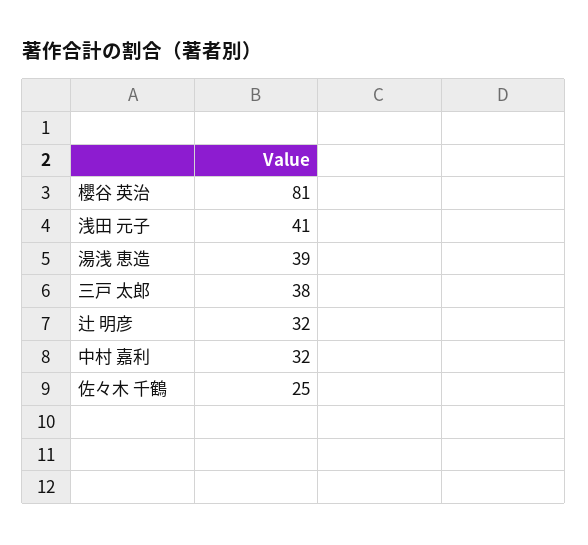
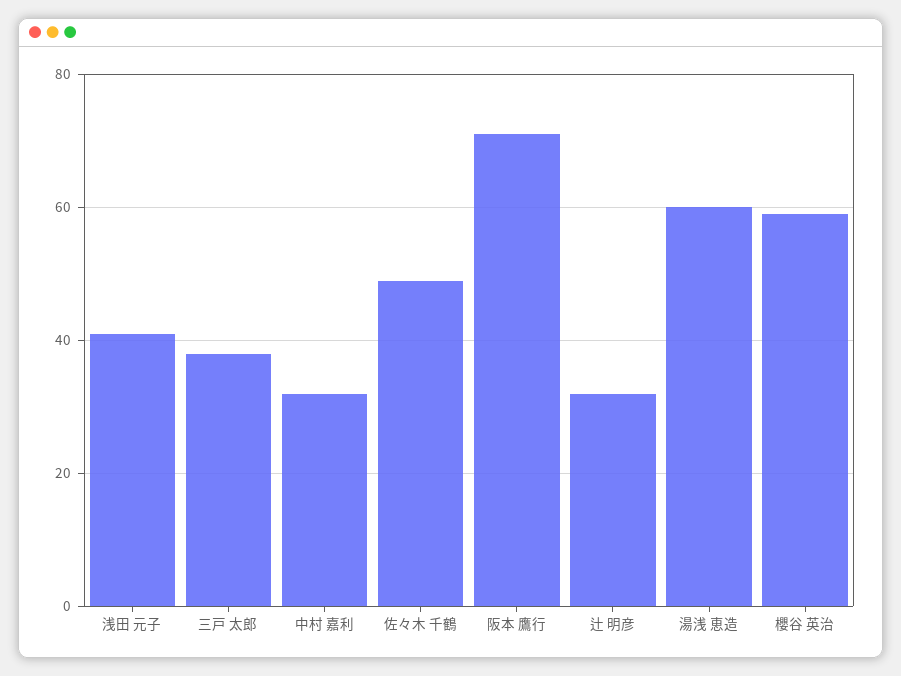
  {
-   "櫻谷 英治": 81,
+   "櫻谷 英治": 60,
    "浅田 元子": 41,
-   "湯浅 恵造": 39,
+   "湯浅 恵造": 60,
    "三戸 太郎": 38,
    "辻 明彦": 32,
    "中村 嘉利": 32,
-   "佐々木 千鶴": 25
+   "佐々木 千鶴": 50,
+   "阪本 鷹行": 70
  }

